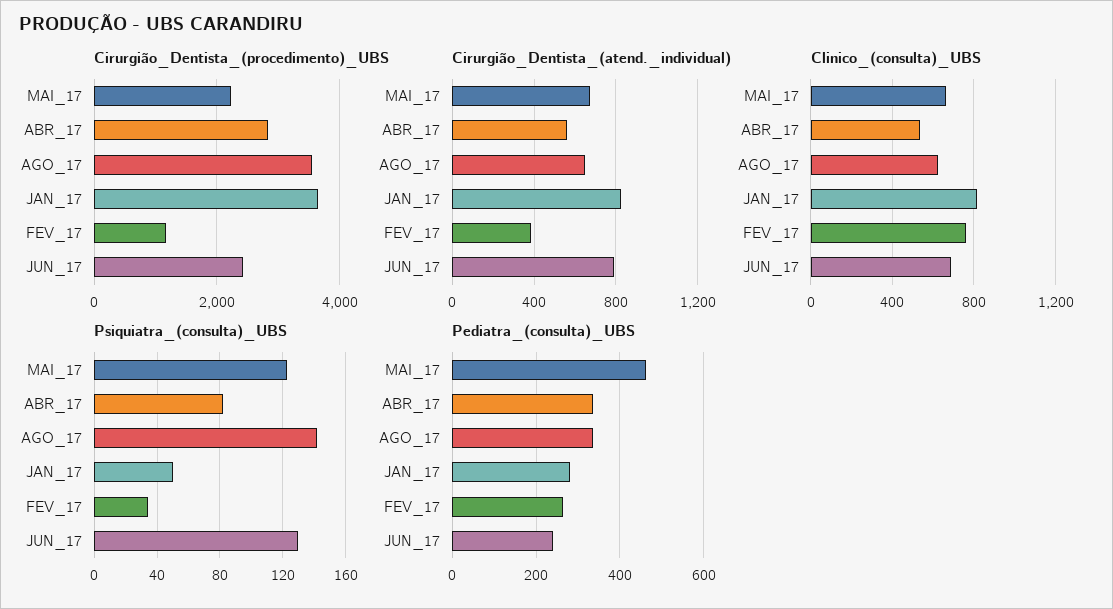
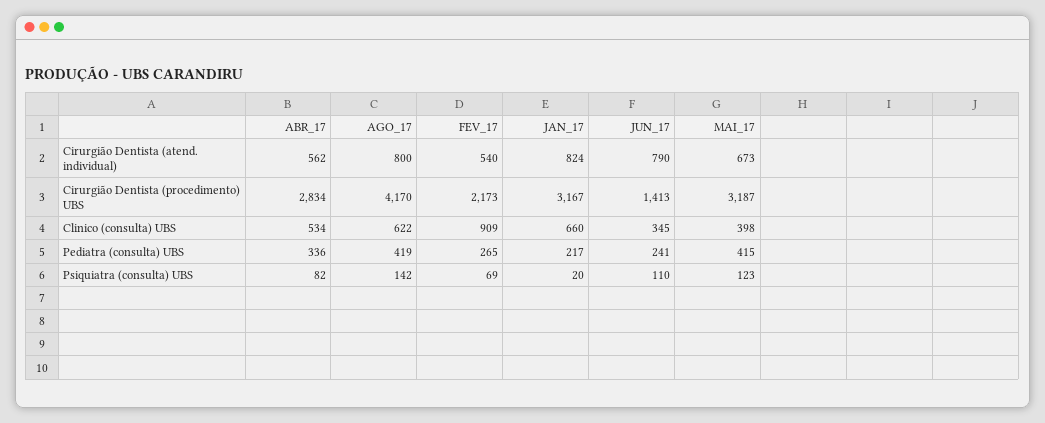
  {
    "Cirurgião_Dentista_(procedimento)_UBS": {
-     "MAI_17": 2200,
+     "MAI_17": 3187,
      "ABR_17": 2834,
-     "AGO_17": 3600,
+     "AGO_17": 4170,
-     "JAN_17": 3600,
+     "JAN_17": 3167,
-     "FEV_17": 1200,
+     "FEV_17": 2173,
-     "JUN_17": 2400
+     "JUN_17": 1413
    },
    "Cirurgião_Dentista_(atend._individual)": {
      "MAI_17": 673,
      "ABR_17": 562,
-     "AGO_17": 650,
+     "AGO_17": 800,
      "JAN_17": 824,
-     "FEV_17": 400,
+     "FEV_17": 540,
      "JUN_17": 790
    },
    "Clinico_(consulta)_UBS": {
-     "MAI_17": 650,
+     "MAI_17": 398,
      "ABR_17": 534,
      "AGO_17": 622,
-     "JAN_17": 800,
+     "JAN_17": 660,
-     "FEV_17": 750,
+     "FEV_17": 909,
-     "JUN_17": 700
+     "JUN_17": 345
    },
    "Psiquiatra_(consulta)_UBS": {
      "MAI_17": 123,
      "ABR_17": 82,
      "AGO_17": 142,
-     "JAN_17": 50,
+     "JAN_17": 20,
-     "FEV_17": 35,
+     "FEV_17": 69,
-     "JUN_17": 130
+     "JUN_17": 110
    },
    "Pediatra_(consulta)_UBS": {
-     "MAI_17": 460,
+     "MAI_17": 415,
      "ABR_17": 336,
-     "AGO_17": 340,
+     "AGO_17": 419,
-     "JAN_17": 280,
+     "JAN_17": 217,
      "FEV_17": 265,
      "JUN_17": 241
    }
  }

